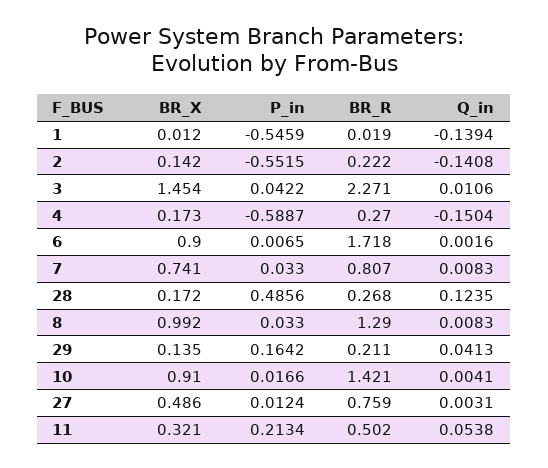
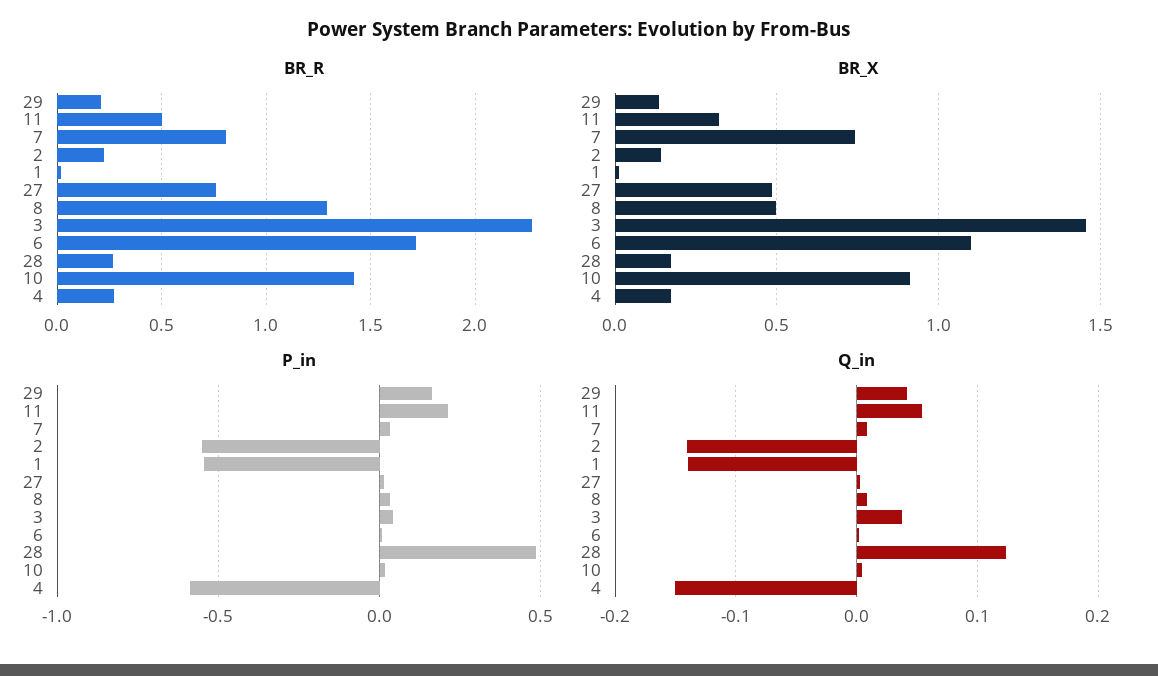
  {
    "BR_X": {
      "1": 0.012,
      "2": 0.142,
      "3": 1.454,
      "4": 0.173,
-     "6": 0.9,
+     "6": 1.1,
      "7": 0.741,
      "28": 0.172,
-     "8": 0.992,
+     "8": 0.5,
      "29": 0.135,
      "10": 0.91,
      "27": 0.486,
      "11": 0.321
    },
    "P_in": {
      "1": -0.5459,
      "2": -0.5515,
      "3": 0.0422,
      "4": -0.5887,
      "6": 0.0065,
      "7": 0.033,
      "28": 0.4856,
      "8": 0.033,
      "29": 0.1642,
      "10": 0.0166,
      "27": 0.0124,
      "11": 0.2134
    },
    "BR_R": {
      "1": 0.019,
      "2": 0.222,
      "3": 2.271,
      "4": 0.27,
      "6": 1.718,
      "7": 0.807,
      "28": 0.268,
      "8": 1.29,
      "29": 0.211,
      "10": 1.421,
      "27": 0.759,
      "11": 0.502
    },
    "Q_in": {
      "1": -0.1394,
      "2": -0.1408,
-     "3": 0.0106,
+     "3": 0.04,
      "4": -0.1504,
      "6": 0.0016,
      "7": 0.0083,
      "28": 0.1235,
      "8": 0.0083,
      "29": 0.0413,
      "10": 0.0041,
      "27": 0.0031,
      "11": 0.0538
    }
  }

